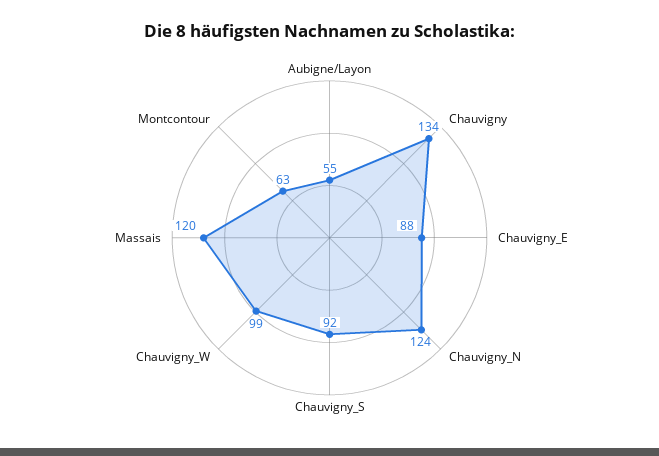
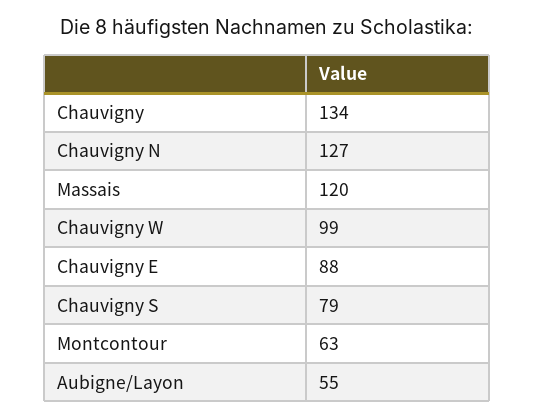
  {
    "Aubigne/Layon": 55,
    "Chauvigny": 134,
    "Chauvigny_E": 88,
-   "Chauvigny_N": 124,
+   "Chauvigny_N": 127,
-   "Chauvigny_S": 92,
+   "Chauvigny_S": 79,
    "Chauvigny_W": 99,
    "Massais": 120,
    "Montcontour": 63
  }

